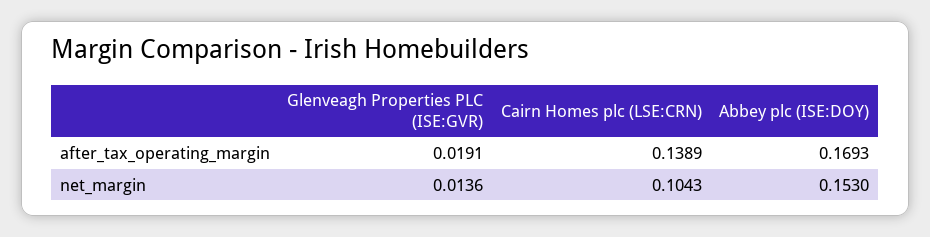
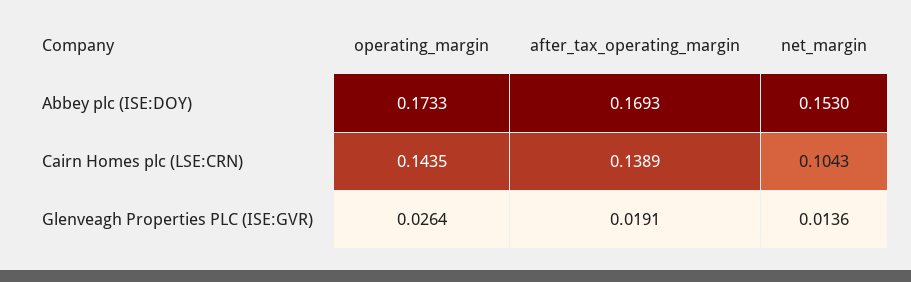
  {
    "Glenveagh Properties PLC (ISE:GVR)": {
      "after_tax_operating_margin": 0.0191,
-     "net_margin": 0.0136
+     "net_margin": 0.0136,
+     "operating_margin": 0.0264
    },
    "Cairn Homes plc (LSE:CRN)": {
      "after_tax_operating_margin": 0.1389,
-     "net_margin": 0.1043
+     "net_margin": 0.1043,
+     "operating_margin": 0.1435
    },
    "Abbey plc (ISE:DOY)": {
      "after_tax_operating_margin": 0.1693,
-     "net_margin": 0.153
+     "net_margin": 0.153,
+     "operating_margin": 0.1733
    }
  }

